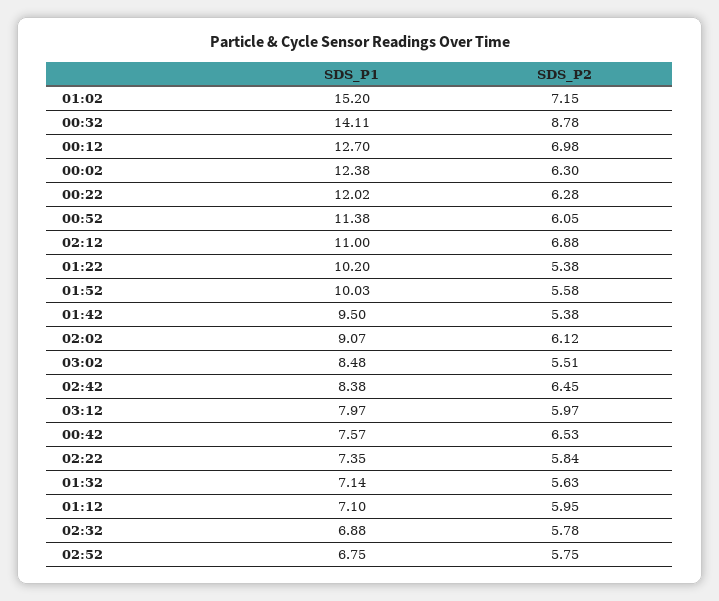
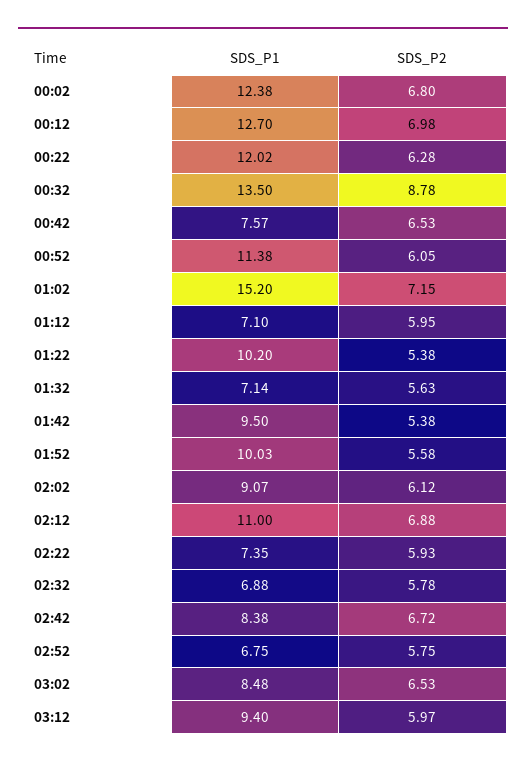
  {
    "SDS_P1": {
      "01:02": 15.2,
-     "00:32": 14.11,
+     "00:32": 13.5,
      "00:12": 12.7,
      "00:02": 12.38,
      "00:22": 12.02,
      "00:52": 11.38,
      "02:12": 11,
      "01:22": 10.2,
      "01:52": 10.03,
      "01:42": 9.5,
      "02:02": 9.07,
      "03:02": 8.48,
      "02:42": 8.38,
-     "03:12": 7.97,
+     "03:12": 9.4,
      "00:42": 7.57,
      "02:22": 7.35,
      "01:32": 7.14,
      "01:12": 7.1,
      "02:32": 6.88,
      "02:52": 6.75
    },
    "SDS_P2": {
      "01:02": 7.15,
      "00:32": 8.78,
      "00:12": 6.98,
-     "00:02": 6.3,
+     "00:02": 6.8,
      "00:22": 6.28,
      "00:52": 6.05,
      "02:12": 6.88,
      "01:22": 5.38,
      "01:52": 5.58,
      "01:42": 5.38,
      "02:02": 6.12,
-     "03:02": 5.51,
+     "03:02": 6.53,
-     "02:42": 6.45,
+     "02:42": 6.72,
      "03:12": 5.97,
      "00:42": 6.53,
-     "02:22": 5.84,
+     "02:22": 5.93,
      "01:32": 5.63,
      "01:12": 5.95,
      "02:32": 5.78,
      "02:52": 5.75
    }
  }

